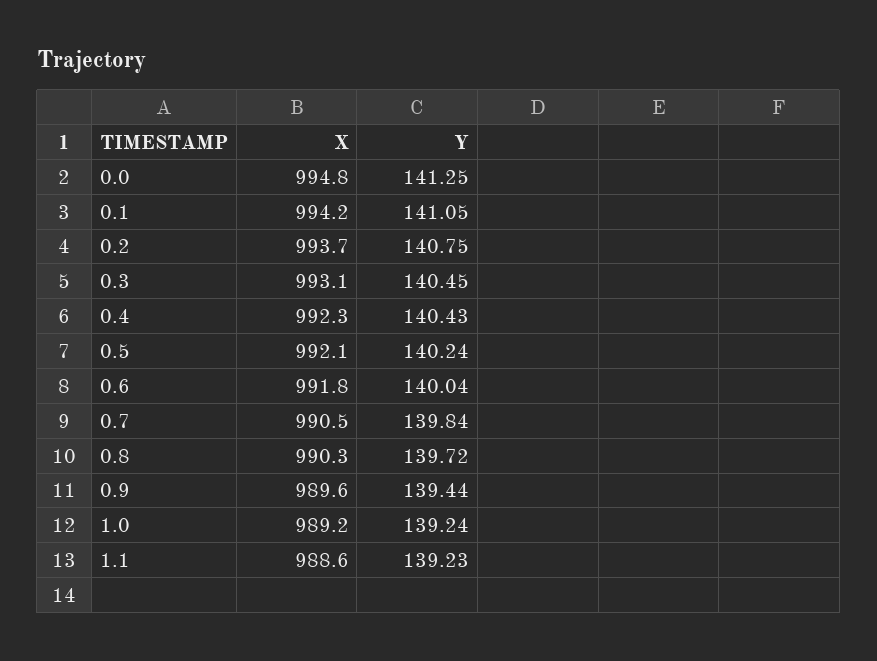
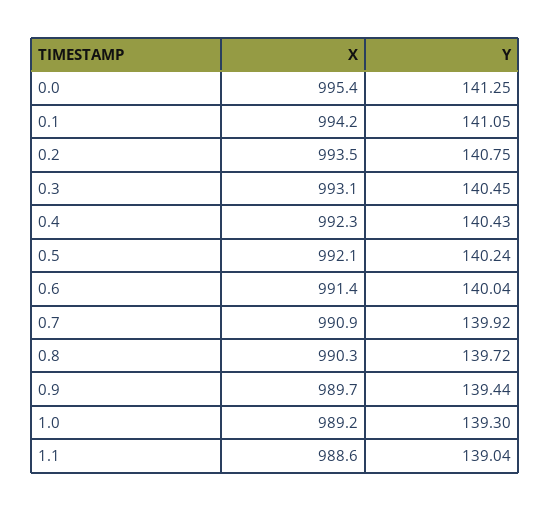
  {
    "X": {
-     "0.0": 994.8,
+     "0.0": 995.4,
      "0.1": 994.2,
-     "0.2": 993.7,
+     "0.2": 993.5,
      "0.3": 993.1,
      "0.4": 992.3,
      "0.5": 992.1,
-     "0.6": 991.8,
+     "0.6": 991.4,
-     "0.7": 990.5,
+     "0.7": 990.9,
      "0.8": 990.3,
-     "0.9": 989.6,
+     "0.9": 989.7,
      "1.0": 989.2,
      "1.1": 988.6
    },
    "Y": {
      "0.0": 141.25,
      "0.1": 141.05,
      "0.2": 140.75,
      "0.3": 140.45,
      "0.4": 140.43,
      "0.5": 140.24,
      "0.6": 140.04,
-     "0.7": 139.84,
+     "0.7": 139.92,
      "0.8": 139.72,
      "0.9": 139.44,
-     "1.0": 139.24,
+     "1.0": 139.3,
-     "1.1": 139.23
+     "1.1": 139.04
    }
  }

